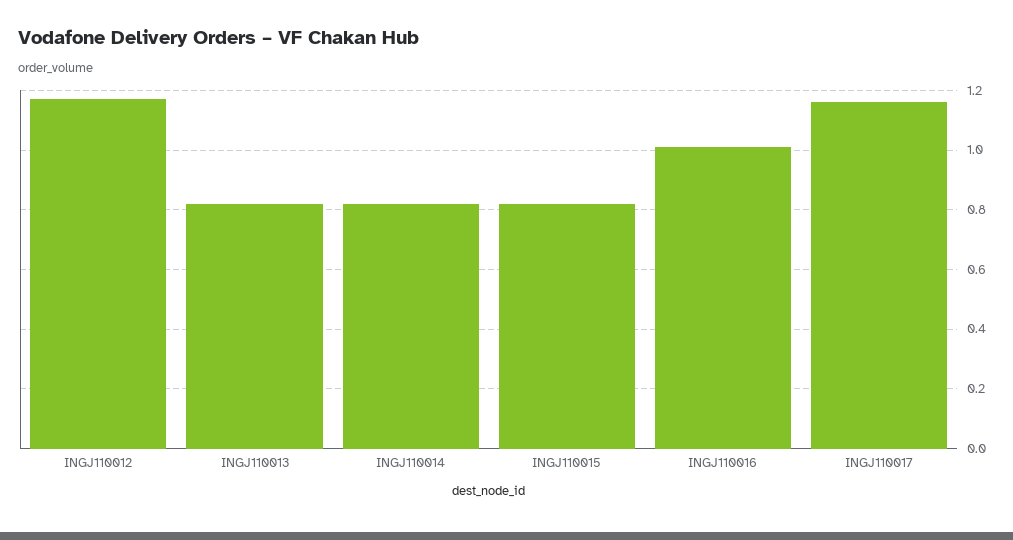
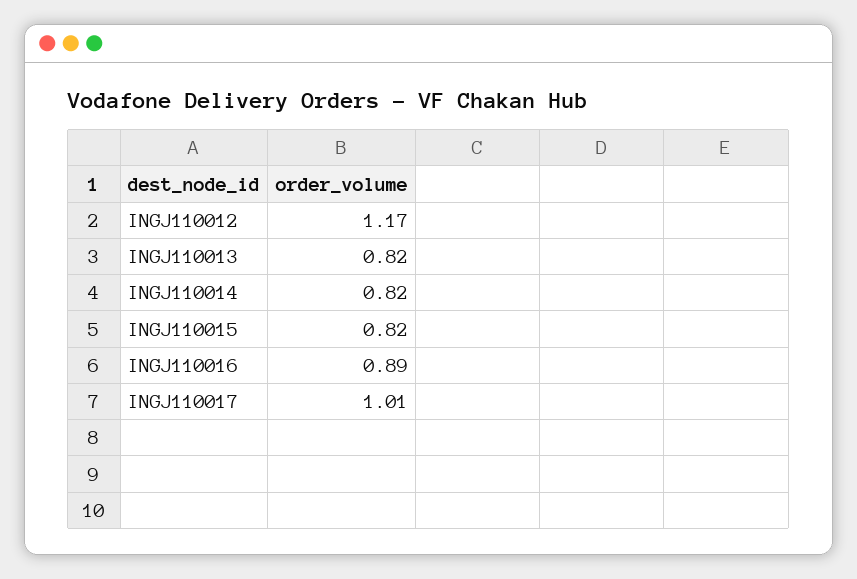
  {
    "INGJ110012": 1.17,
    "INGJ110013": 0.82,
    "INGJ110014": 0.82,
    "INGJ110015": 0.82,
-   "INGJ110016": 1,
+   "INGJ110016": 0.89,
-   "INGJ110017": 1.15
+   "INGJ110017": 1.01
  }

